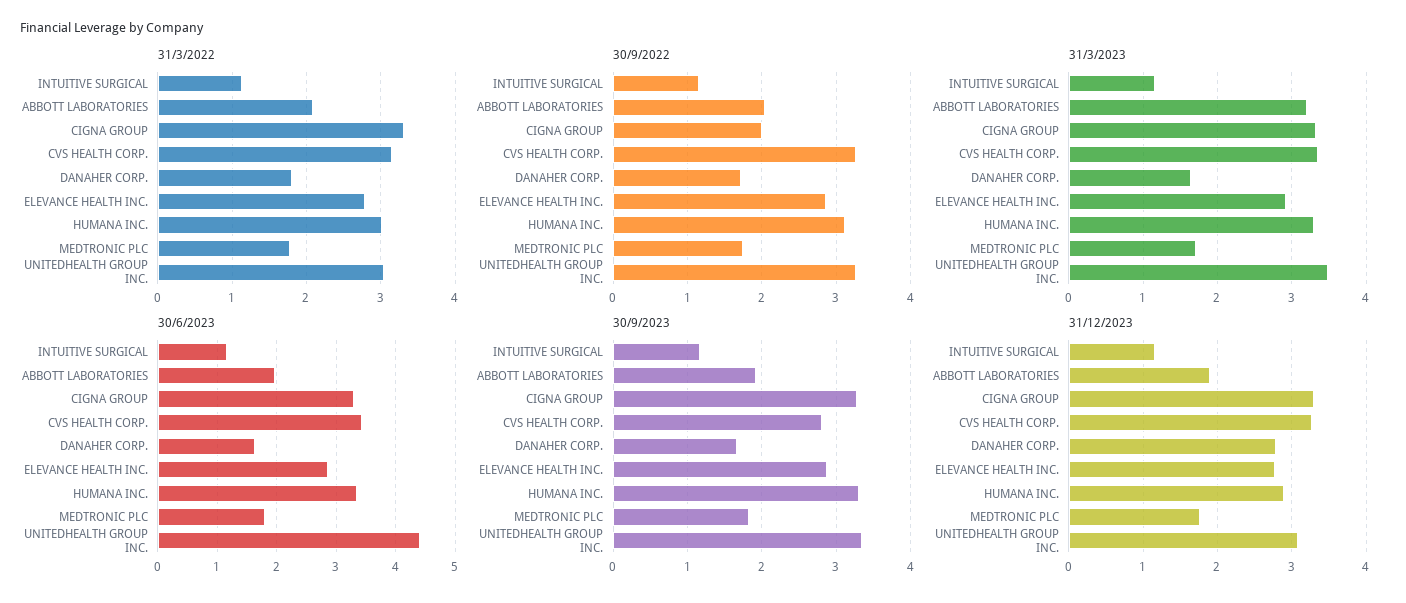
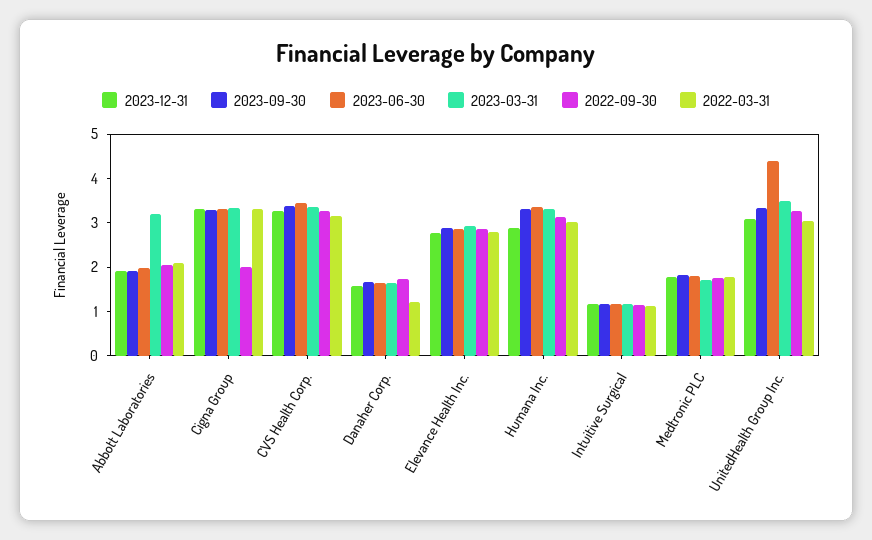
  {
    "31/3/2022": {
      "INTUITIVE SURGICAL": 1.1,
      "ABBOTT LABORATORIES": 2.1,
      "CIGNA GROUP": 3.3,
      "CVS HEALTH CORP.": 3.2,
-     "DANAHER CORP.": 1.8,
+     "DANAHER CORP.": 1.2,
      "ELEVANCE HEALTH INC.": 2.8,
      "HUMANA INC.": 3,
      "MEDTRONIC PLC": 1.8,
      "UNITEDHEALTH GROUP INC.": 3
    },
    "30/9/2022": {
      "INTUITIVE SURGICAL": 1.2,
      "ABBOTT LABORATORIES": 2,
      "CIGNA GROUP": 2,
      "CVS HEALTH CORP.": 3.3,
      "DANAHER CORP.": 1.7,
      "ELEVANCE HEALTH INC.": 2.9,
      "HUMANA INC.": 3.1,
      "MEDTRONIC PLC": 1.8,
      "UNITEDHEALTH GROUP INC.": 3.3
    },
    "31/3/2023": {
      "INTUITIVE SURGICAL": 1.2,
      "ABBOTT LABORATORIES": 3.2,
      "CIGNA GROUP": 3.3,
      "CVS HEALTH CORP.": 3.4,
      "DANAHER CORP.": 1.7,
      "ELEVANCE HEALTH INC.": 2.9,
      "HUMANA INC.": 3.3,
      "MEDTRONIC PLC": 1.7,
      "UNITEDHEALTH GROUP INC.": 3.5
    },
    "30/6/2023": {
      "INTUITIVE SURGICAL": 1.2,
      "ABBOTT LABORATORIES": 2,
      "CIGNA GROUP": 3.4,
      "CVS HEALTH CORP.": 3.4,
      "DANAHER CORP.": 1.6,
      "ELEVANCE HEALTH INC.": 2.8,
      "HUMANA INC.": 3.4,
      "MEDTRONIC PLC": 1.8,
      "UNITEDHEALTH GROUP INC.": 4.4
    },
    "30/9/2023": {
      "INTUITIVE SURGICAL": 1.2,
      "ABBOTT LABORATORIES": 1.9,
      "CIGNA GROUP": 3.3,
-     "CVS HEALTH CORP.": 2.8,
+     "CVS HEALTH CORP.": 3.4,
      "DANAHER CORP.": 1.7,
      "ELEVANCE HEALTH INC.": 2.9,
      "HUMANA INC.": 3.3,
      "MEDTRONIC PLC": 1.8,
      "UNITEDHEALTH GROUP INC.": 3.3
    },
    "31/12/2023": {
      "INTUITIVE SURGICAL": 1.2,
      "ABBOTT LABORATORIES": 1.9,
      "CIGNA GROUP": 3.3,
      "CVS HEALTH CORP.": 3.3,
-     "DANAHER CORP.": 2.8,
+     "DANAHER CORP.": 1.6,
      "ELEVANCE HEALTH INC.": 2.8,
      "HUMANA INC.": 2.9,
      "MEDTRONIC PLC": 1.8,
      "UNITEDHEALTH GROUP INC.": 3.1
    }
  }

